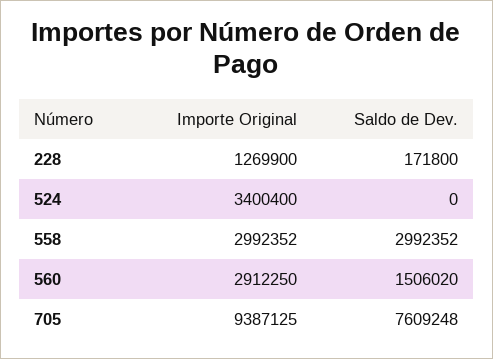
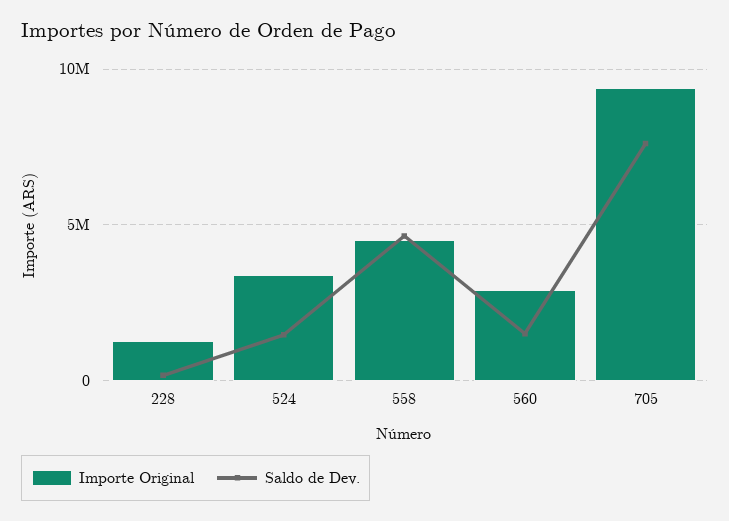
  {
    "Importe Original": {
      "228": 1269900,
      "524": 3400400,
-     "558": 2992352,
+     "558": 4500000,
      "560": 2912250,
      "705": 9387125
    },
    "Saldo de Dev.": {
      "228": 171800,
-     "524": 0,
+     "524": 1500000,
-     "558": 2992352,
+     "558": 4500000,
      "560": 1506020,
      "705": 7609248
    }
  }

